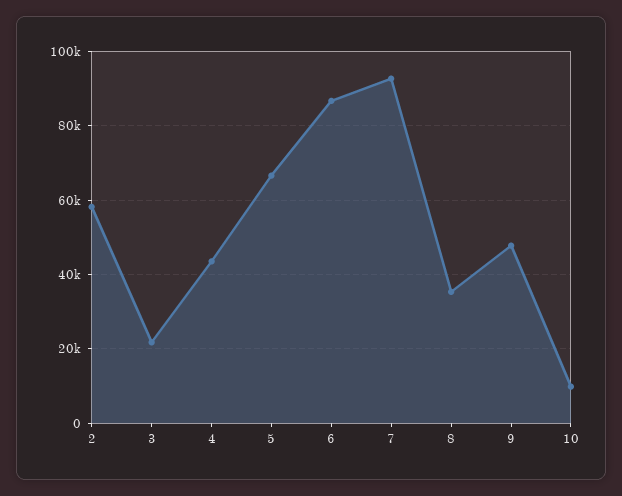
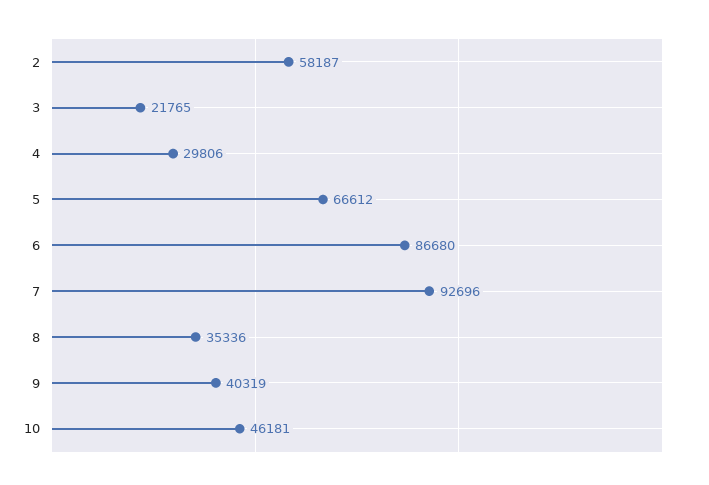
  {
    "2": 58187,
    "3": 21765,
-   "4": 44000,
+   "4": 29806,
    "5": 66612,
    "6": 86680,
    "7": 92696,
    "8": 35336,
-   "9": 48000,
+   "9": 40319,
-   "10": 10000
+   "10": 46181
  }

